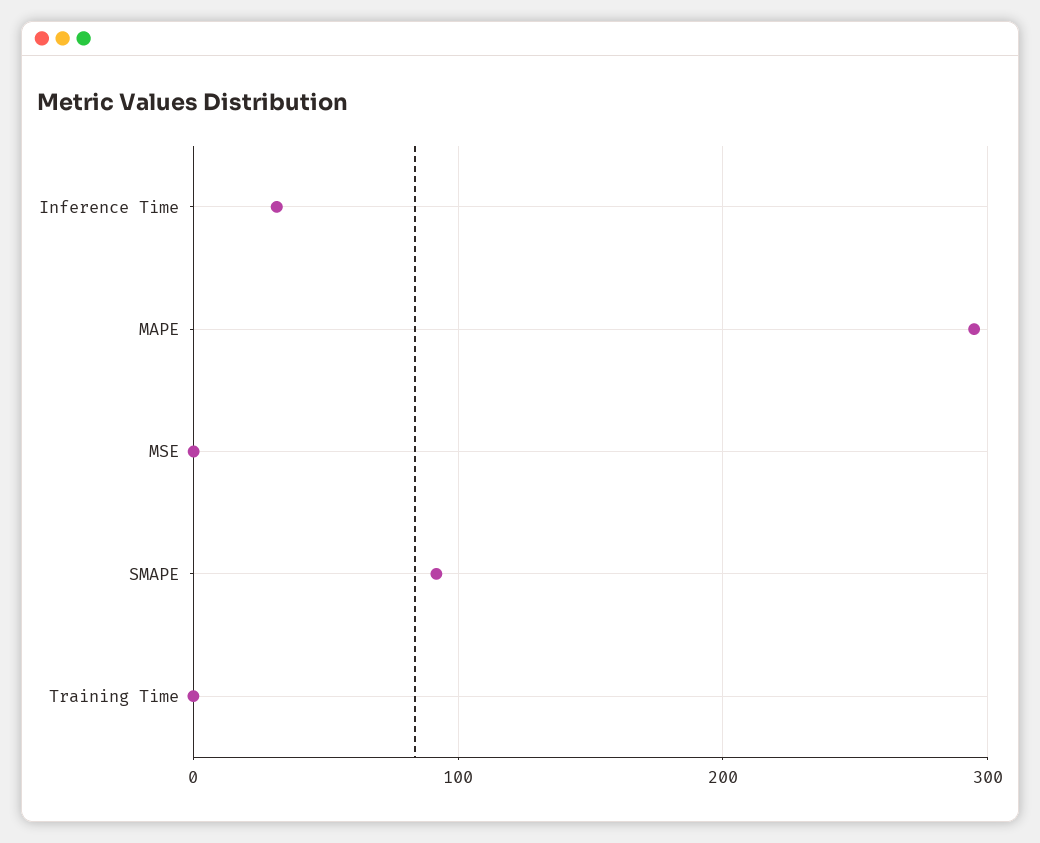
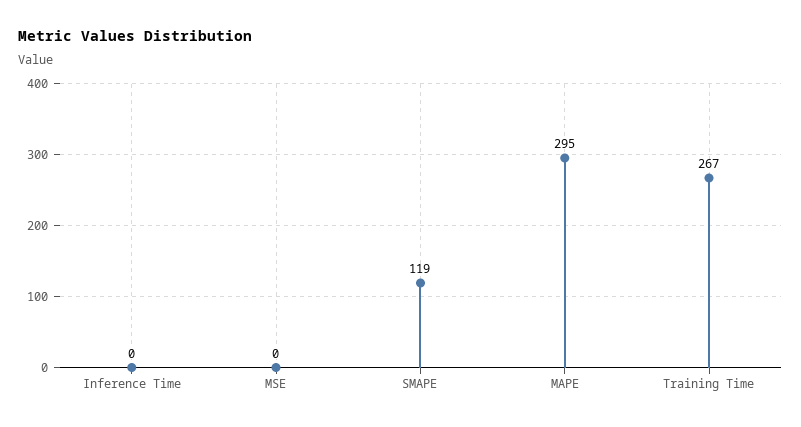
  {
-   "Inference Time": 30,
+   "Inference Time": 0,
    "MAPE": 295,
    "MSE": 0,
-   "SMAPE": 90,
+   "SMAPE": 119,
-   "Training Time": 0
+   "Training Time": 267
  }

